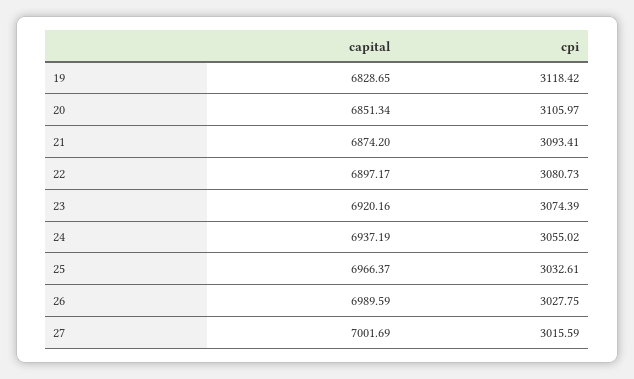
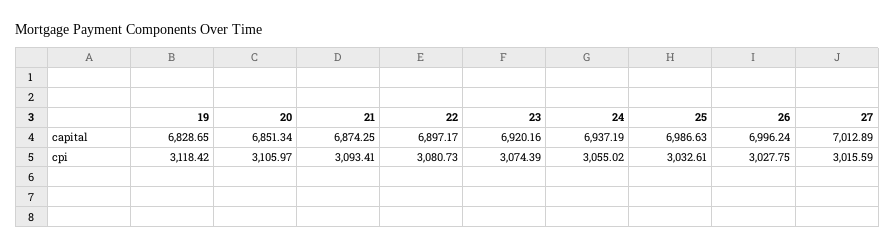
  {
    "capital": {
      "19": 6828.65,
      "20": 6851.34,
-     "21": 6874.2,
+     "21": 6874.25,
      "22": 6897.17,
      "23": 6920.16,
      "24": 6937.19,
-     "25": 6966.37,
+     "25": 6986.63,
-     "26": 6989.59,
+     "26": 6996.24,
-     "27": 7001.69
+     "27": 7012.89
    },
    "cpi": {
      "19": 3118.42,
      "20": 3105.97,
      "21": 3093.41,
      "22": 3080.73,
      "23": 3074.39,
      "24": 3055.02,
      "25": 3032.61,
      "26": 3027.75,
      "27": 3015.59
    }
  }

